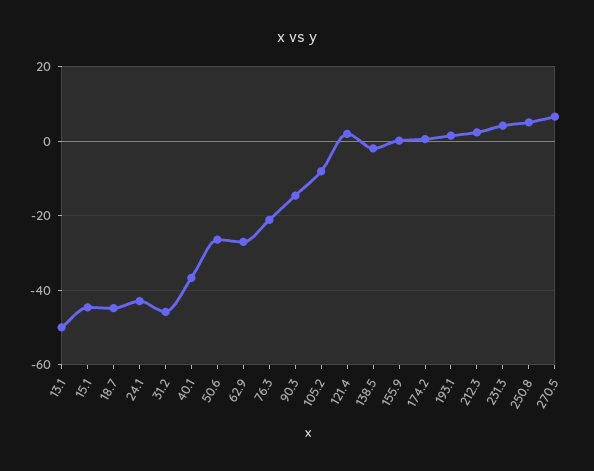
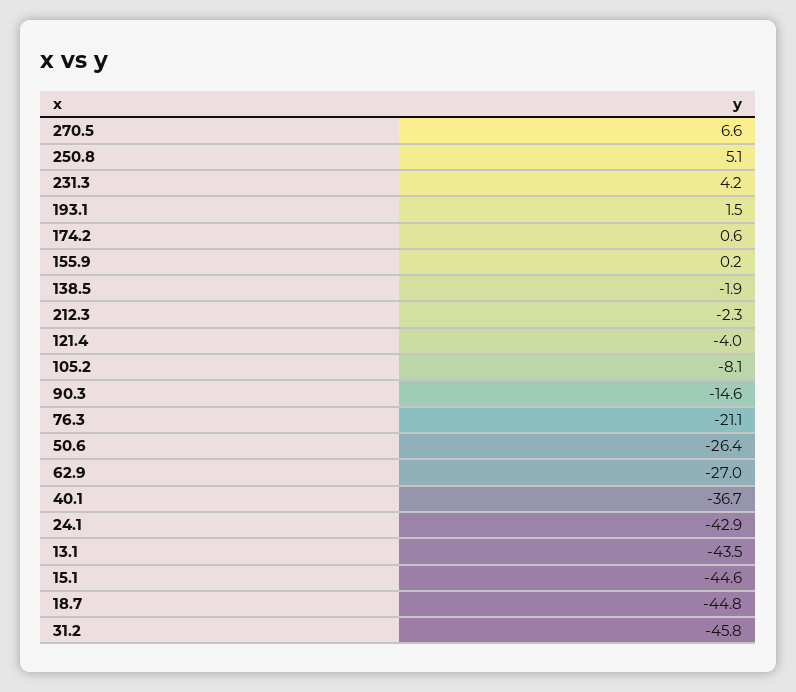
  {
-   "13.1": -50,
+   "13.1": -43.5,
    "15.1": -44.6,
    "18.7": -44.8,
    "24.1": -42.9,
    "31.2": -45.8,
    "40.1": -36.7,
    "50.6": -26.4,
    "62.9": -27,
    "76.3": -21.1,
    "90.3": -14.6,
    "105.2": -8.1,
-   "121.4": 2,
+   "121.4": -4,
    "138.5": -1.9,
    "155.9": 0.2,
    "174.2": 0.6,
    "193.1": 1.5,
-   "212.3": 2,
+   "212.3": -2.3,
    "231.3": 4.2,
    "250.8": 5.1,
    "270.5": 6.6
  }

